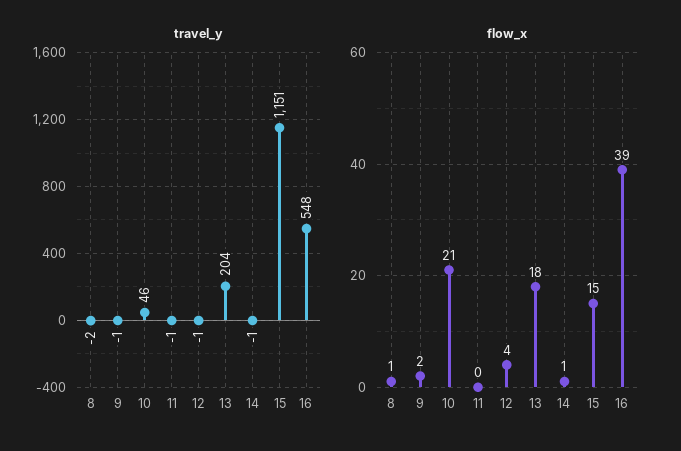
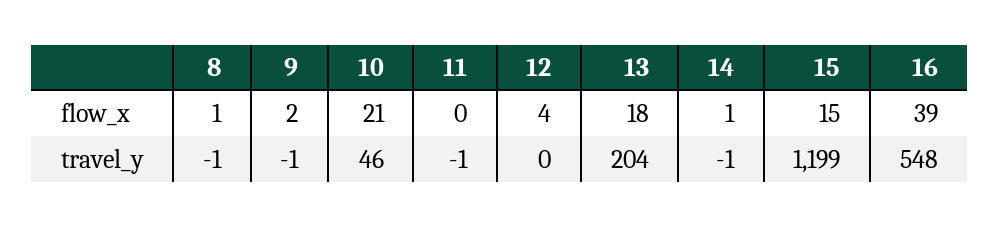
  {
    "travel_y": {
-     "8": -2,
+     "8": -1,
      "9": -1,
      "10": 46,
      "11": -1,
-     "12": -1,
+     "12": 0,
      "13": 204,
      "14": -1,
-     "15": 1151,
+     "15": 1199,
      "16": 548
    },
    "flow_x": {
      "8": 1,
      "9": 2,
      "10": 21,
      "11": 0,
      "12": 4,
      "13": 18,
      "14": 1,
      "15": 15,
      "16": 39
    }
  }

